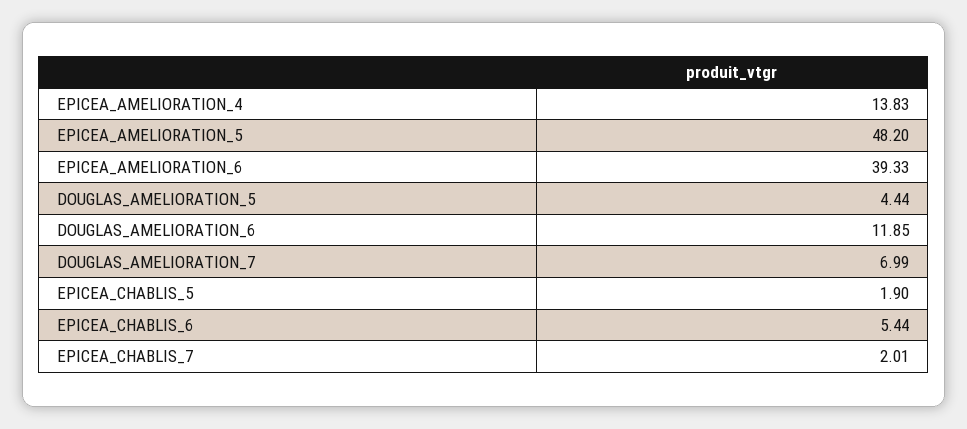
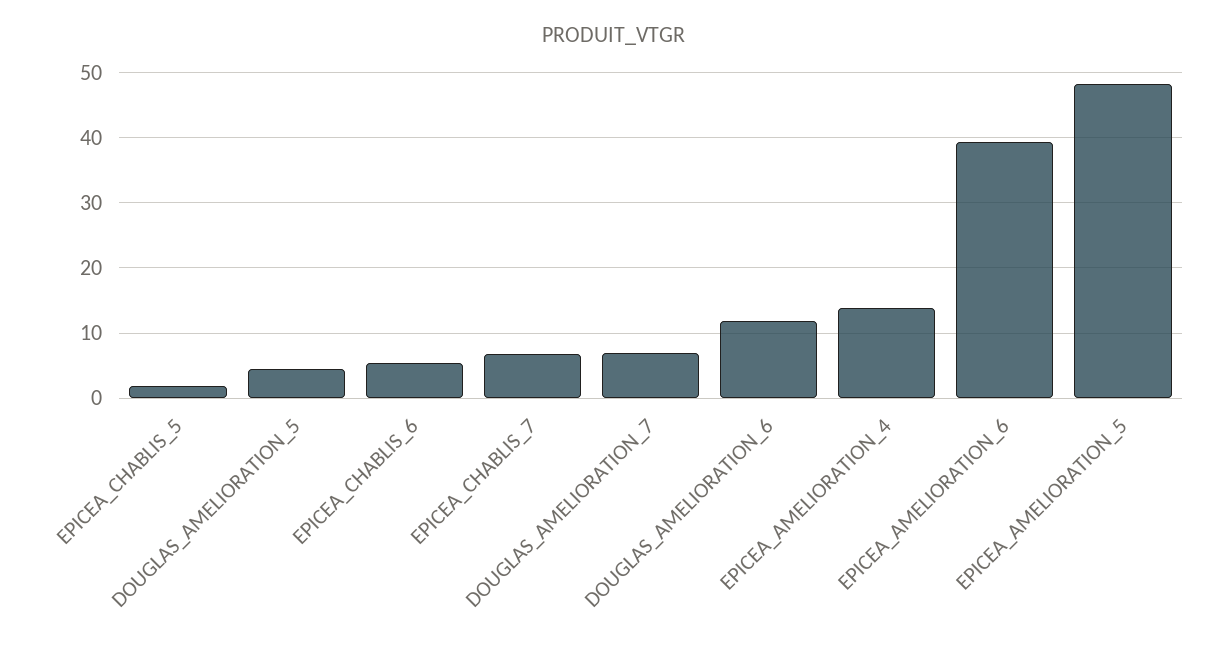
  {
    "EPICEA_AMELIORATION_4": 13.83,
    "EPICEA_AMELIORATION_5": 48.2,
    "EPICEA_AMELIORATION_6": 39.33,
    "DOUGLAS_AMELIORATION_5": 4.44,
    "DOUGLAS_AMELIORATION_6": 11.85,
    "DOUGLAS_AMELIORATION_7": 6.99,
    "EPICEA_CHABLIS_5": 1.9,
    "EPICEA_CHABLIS_6": 5.44,
-   "EPICEA_CHABLIS_7": 2.01
+   "EPICEA_CHABLIS_7": 7
  }

